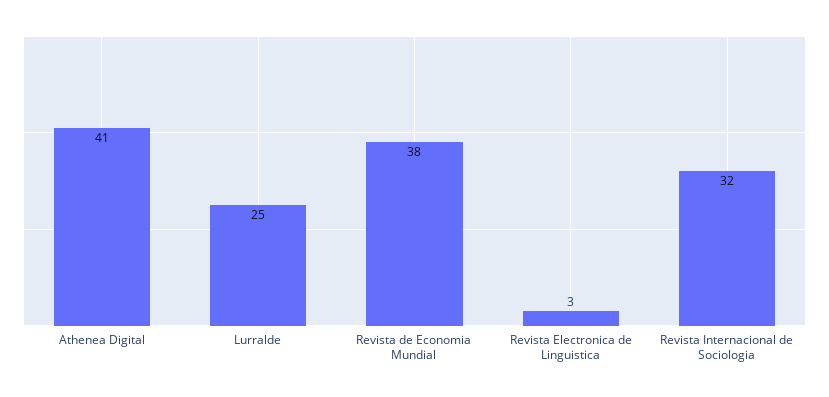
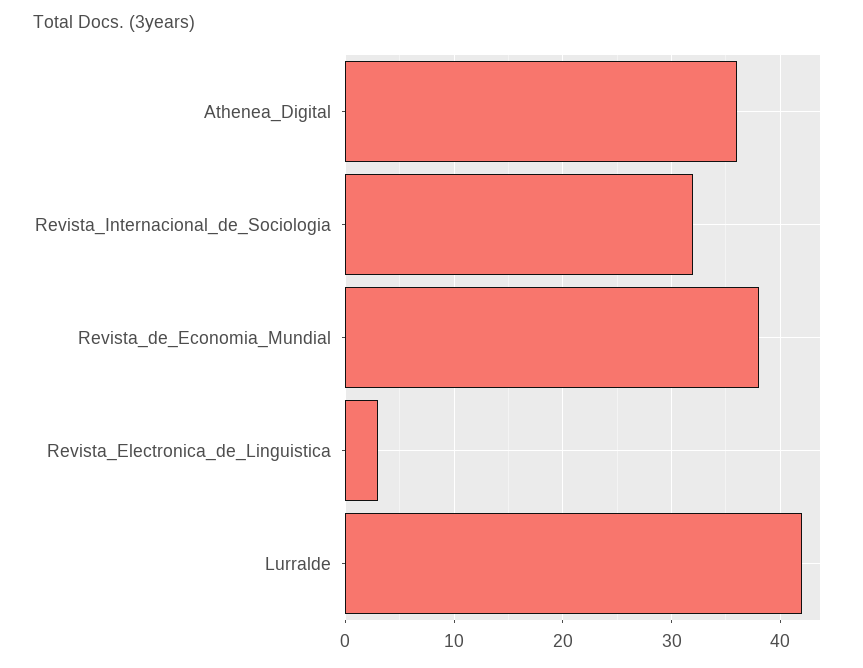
  {
-   "Athenea Digital": 41,
+   "Athenea Digital": 36,
-   "Lurralde": 25,
+   "Lurralde": 42,
    "Revista de Economia Mundial": 38,
    "Revista Electronica de Linguistica": 3,
    "Revista Internacional de Sociologia": 32
  }

